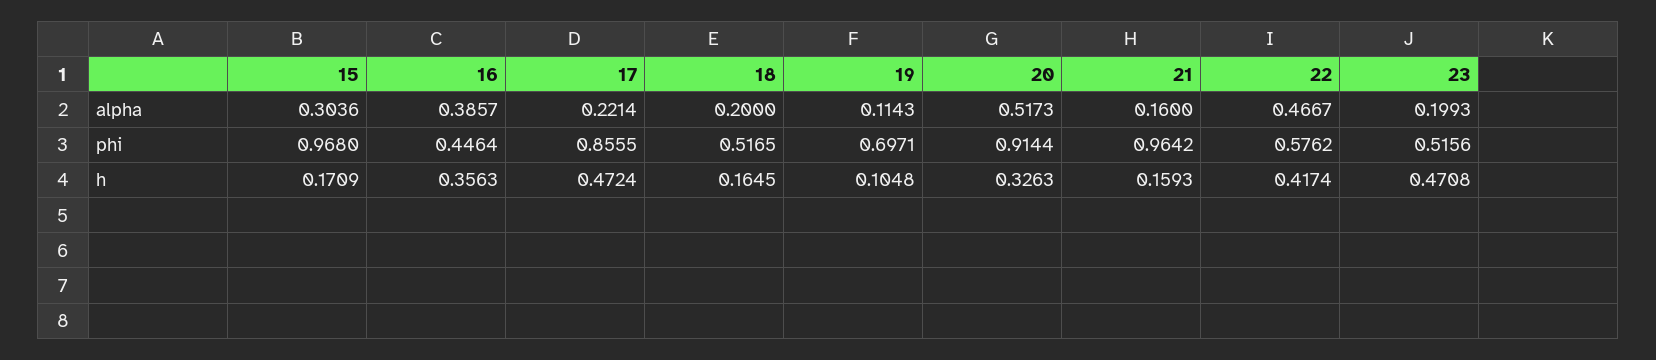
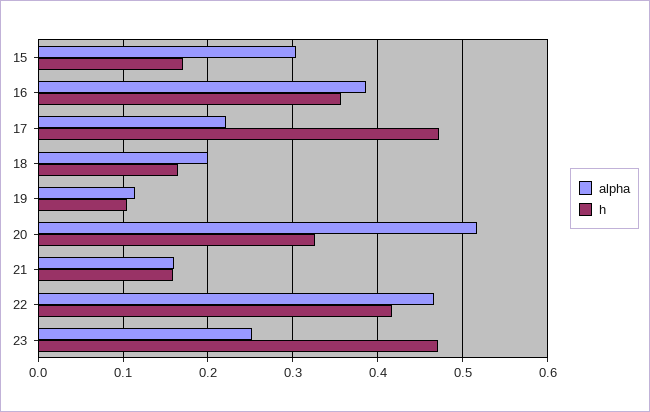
  {
    "alpha": {
      "15": 0.3036,
      "16": 0.3857,
      "17": 0.2214,
      "18": 0.2,
      "19": 0.1143,
      "20": 0.5173,
      "21": 0.16,
      "22": 0.4667,
-     "23": 0.1993
+     "23": 0.25
    },
-   "phi": {
-     "15": 0.968,
-     "16": 0.4464,
-     "17": 0.8555,
-     "18": 0.5165,
-     "19": 0.6971,
-     "20": 0.9144,
-     "21": 0.9642,
-     "22": 0.5762,
-     "23": 0.5156
-   },
    "h": {
      "15": 0.1709,
      "16": 0.3563,
      "17": 0.4724,
      "18": 0.1645,
      "19": 0.1048,
      "20": 0.3263,
      "21": 0.1593,
      "22": 0.4174,
      "23": 0.4708
    }
  }

